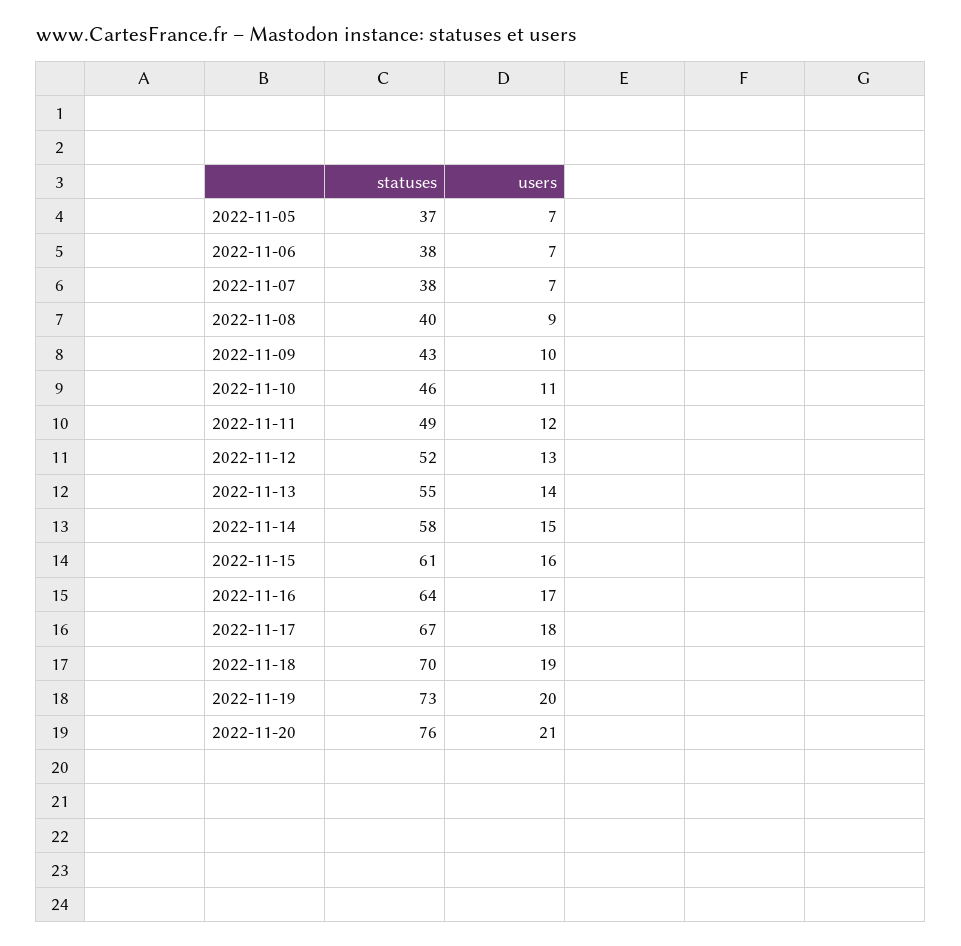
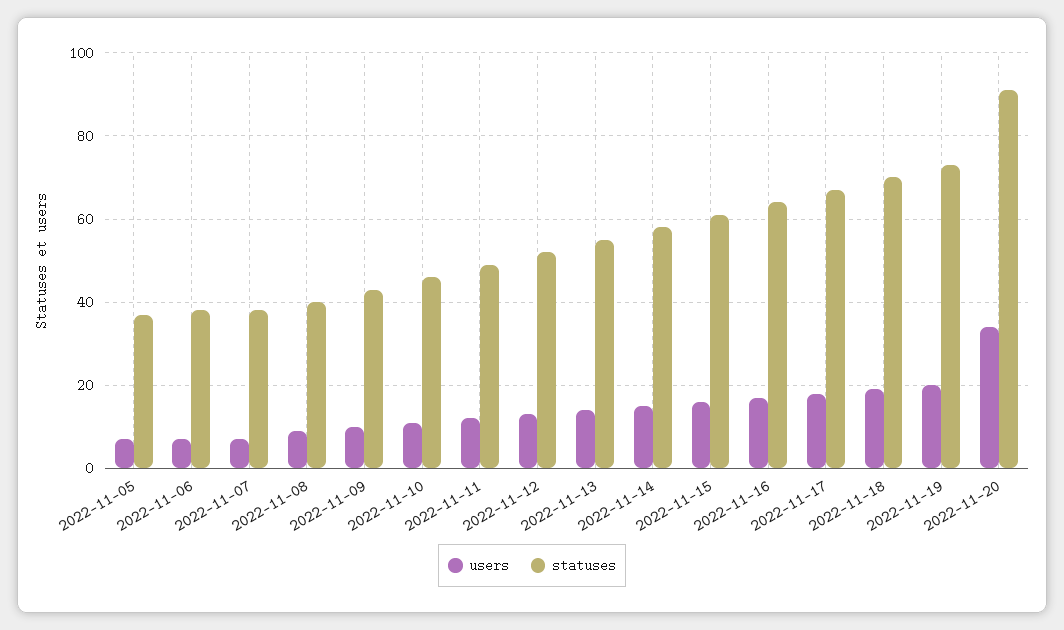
  {
    "statuses": {
      "2022-11-05": 37,
      "2022-11-06": 38,
      "2022-11-07": 38,
      "2022-11-08": 40,
      "2022-11-09": 43,
      "2022-11-10": 46,
      "2022-11-11": 49,
      "2022-11-12": 52,
      "2022-11-13": 55,
      "2022-11-14": 58,
      "2022-11-15": 61,
      "2022-11-16": 64,
      "2022-11-17": 67,
      "2022-11-18": 70,
      "2022-11-19": 73,
-     "2022-11-20": 76
+     "2022-11-20": 90
    },
    "users": {
      "2022-11-05": 7,
      "2022-11-06": 7,
      "2022-11-07": 7,
      "2022-11-08": 9,
      "2022-11-09": 10,
      "2022-11-10": 11,
      "2022-11-11": 12,
      "2022-11-12": 13,
      "2022-11-13": 14,
      "2022-11-14": 15,
      "2022-11-15": 16,
      "2022-11-16": 17,
      "2022-11-17": 18,
      "2022-11-18": 19,
      "2022-11-19": 20,
-     "2022-11-20": 21
+     "2022-11-20": 35
    }
  }

